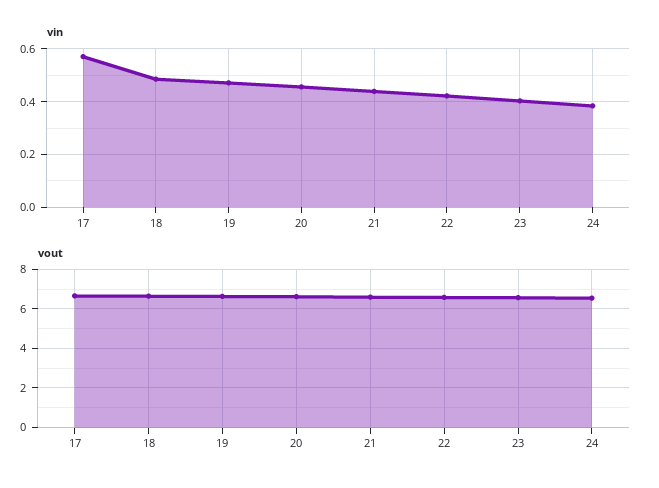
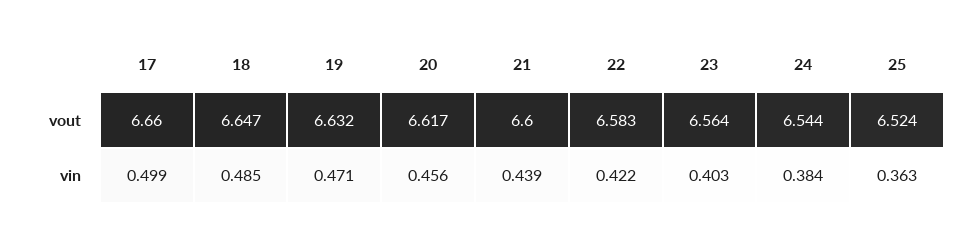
  {
    "vin": {
-     "17": 0.575,
+     "17": 0.499,
      "18": 0.485,
      "19": 0.471,
      "20": 0.456,
      "21": 0.439,
      "22": 0.422,
      "23": 0.403,
-     "24": 0.384
+     "24": 0.384,
+     "25": 0.363
    },
    "vout": {
      "17": 6.66,
      "18": 6.647,
      "19": 6.632,
      "20": 6.617,
      "21": 6.6,
      "22": 6.583,
      "23": 6.564,
-     "24": 6.544
+     "24": 6.544,
+     "25": 6.524
    }
  }

